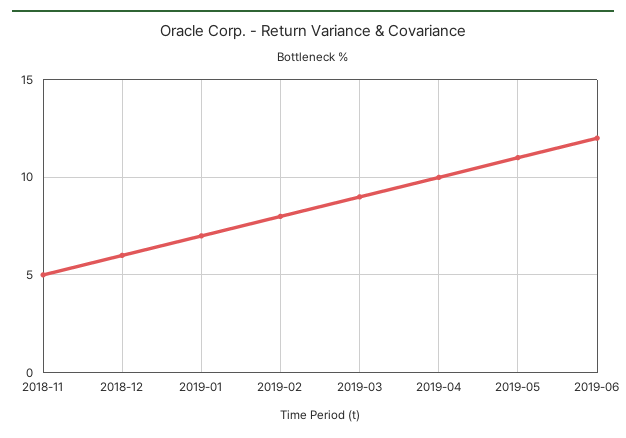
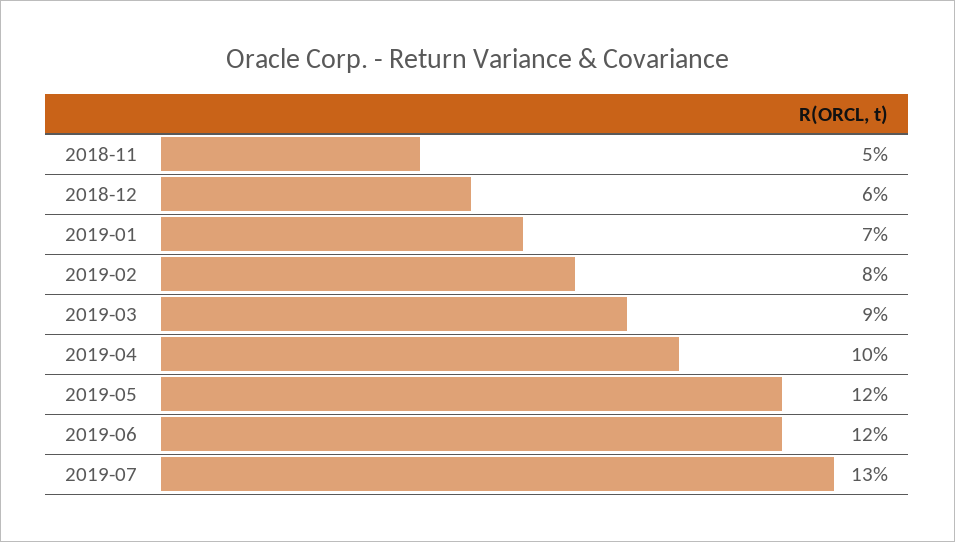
  {
    "2018-11": 5,
    "2018-12": 6,
    "2019-01": 7,
    "2019-02": 8,
    "2019-03": 9,
    "2019-04": 10,
-   "2019-05": 11,
+   "2019-05": 12,
-   "2019-06": 12
+   "2019-06": 12,
+   "2019-07": 13
  }

